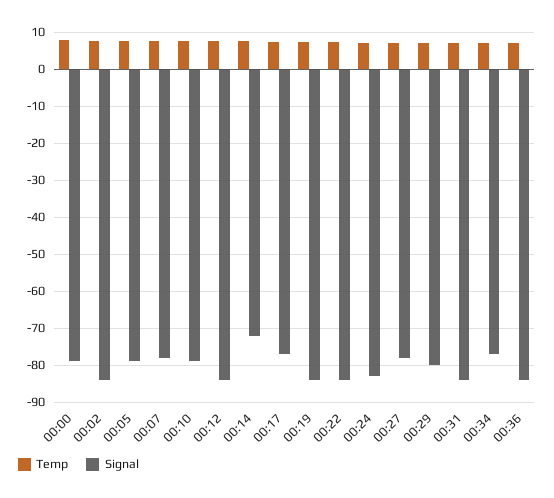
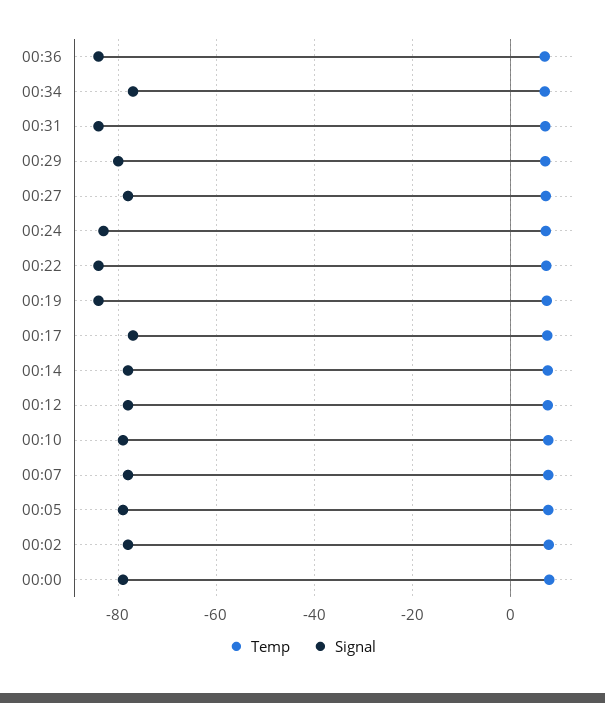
  {
    "Temp": {
      "00:00": 8,
      "00:02": 8,
      "00:05": 8,
      "00:07": 8,
      "00:10": 8,
      "00:12": 8,
      "00:14": 8,
      "00:17": 8,
      "00:19": 8,
      "00:22": 8,
      "00:24": 8,
      "00:27": 8,
      "00:29": 8,
      "00:31": 8,
      "00:34": 6,
      "00:36": 6
    },
    "Signal": {
      "00:00": -80,
-     "00:02": -84,
+     "00:02": -78,
      "00:05": -80,
      "00:07": -78,
      "00:10": -80,
-     "00:12": -84,
+     "00:12": -78,
-     "00:14": -72,
+     "00:14": -78,
      "00:17": -78,
      "00:19": -84,
      "00:22": -84,
      "00:24": -84,
      "00:27": -78,
      "00:29": -80,
      "00:31": -84,
      "00:34": -78,
      "00:36": -84
    }
  }

